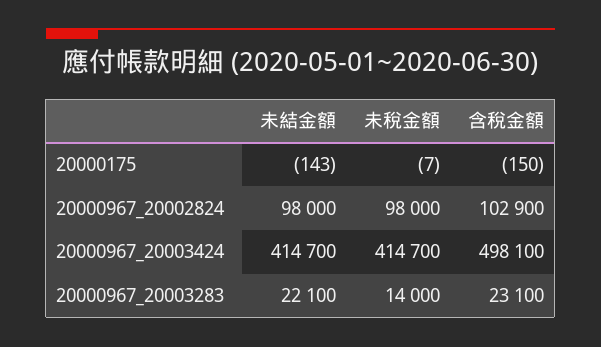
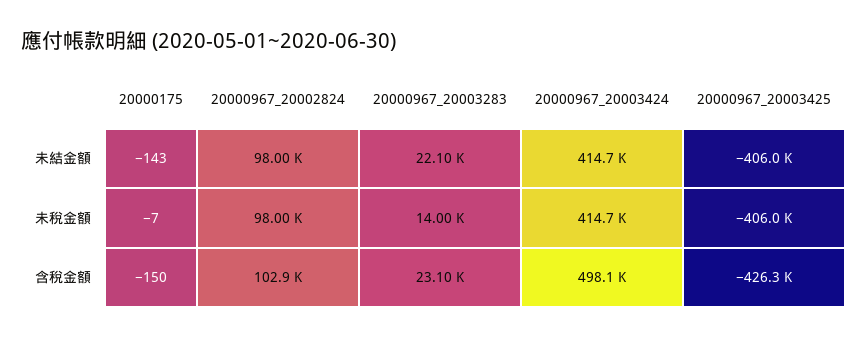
  {
    "未結金額": {
      "20000175": -143,
      "20000967_20002824": 98000,
      "20000967_20003424": 414700,
-     "20000967_20003283": 22100
+     "20000967_20003283": 22100,
+     "20000967_20003425": -406000
    },
    "未稅金額": {
      "20000175": -7,
      "20000967_20002824": 98000,
      "20000967_20003424": 414700,
-     "20000967_20003283": 14000
+     "20000967_20003283": 14000,
+     "20000967_20003425": -406000
    },
    "含稅金額": {
      "20000175": -150,
      "20000967_20002824": 102900,
      "20000967_20003424": 498100,
-     "20000967_20003283": 23100
+     "20000967_20003283": 23100,
+     "20000967_20003425": -426300
    }
  }

